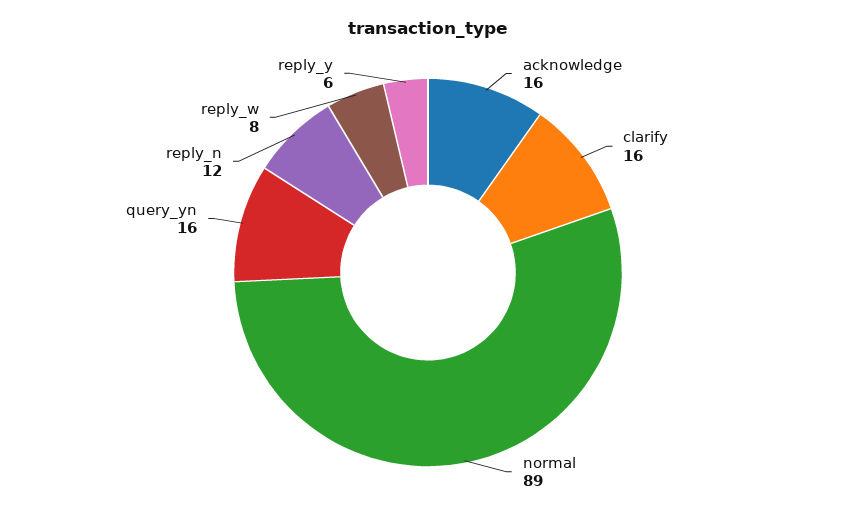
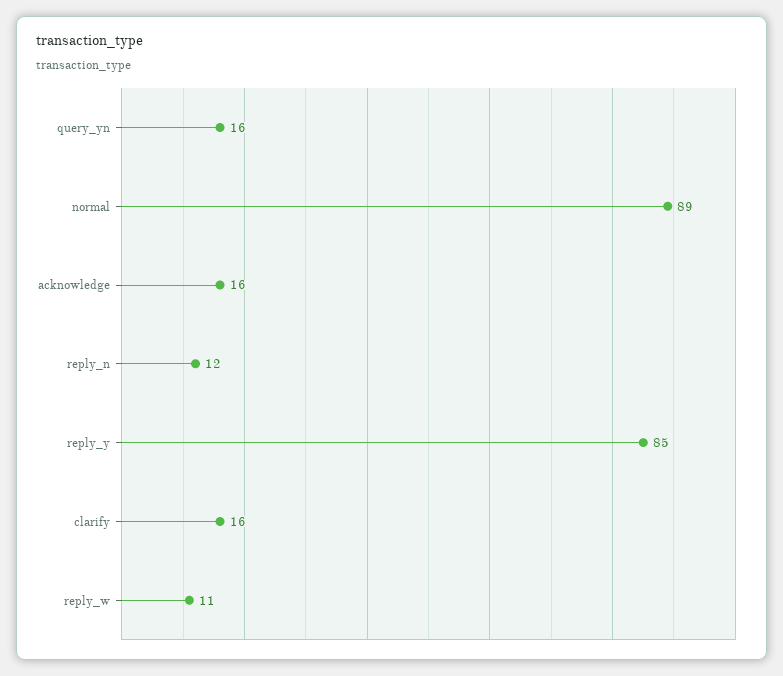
  {
    "acknowledge": 16,
    "clarify": 16,
    "normal": 89,
    "query_yn": 16,
    "reply_n": 12,
-   "reply_w": 8,
+   "reply_w": 11,
-   "reply_y": 6
+   "reply_y": 85
  }

